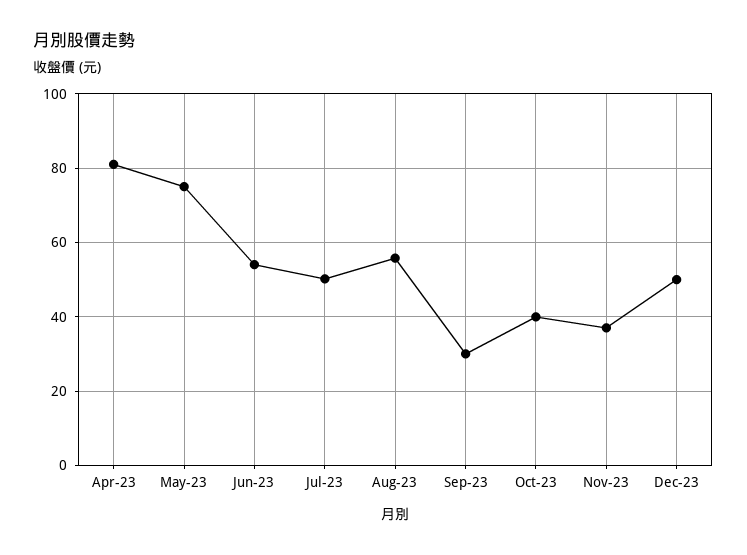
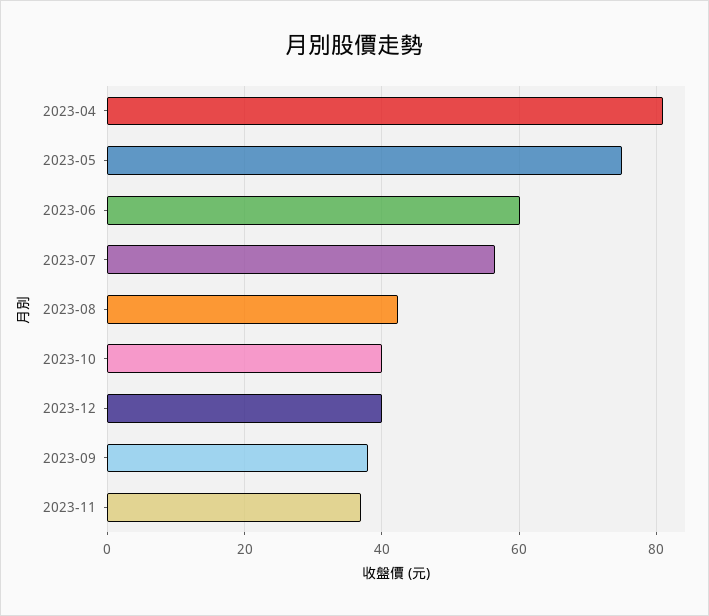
  {
    "Apr-23": 82,
    "May-23": 76,
-   "Jun-23": 54,
+   "Jun-23": 60,
-   "Jul-23": 50,
+   "Jul-23": 56,
-   "Aug-23": 56,
+   "Aug-23": 42,
-   "Sep-23": 30,
+   "Sep-23": 38,
    "Oct-23": 40,
    "Nov-23": 38,
-   "Dec-23": 50
+   "Dec-23": 40
  }

